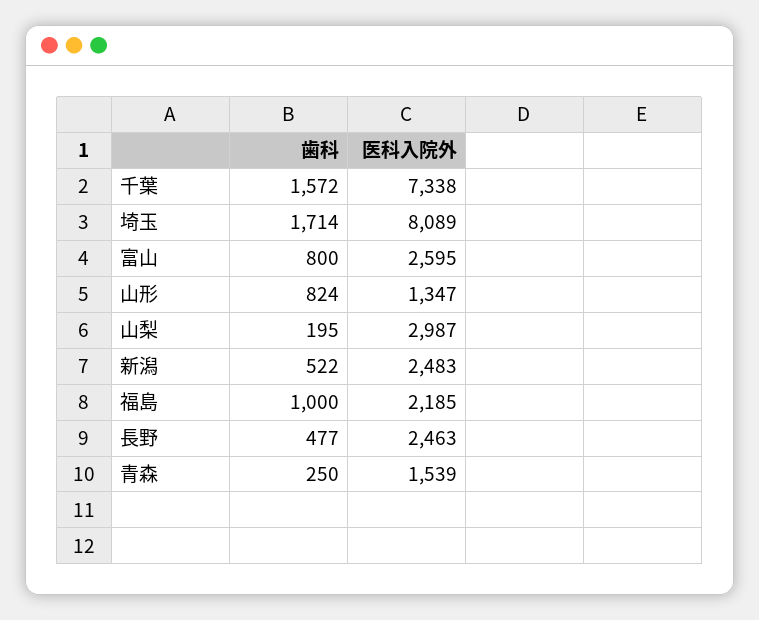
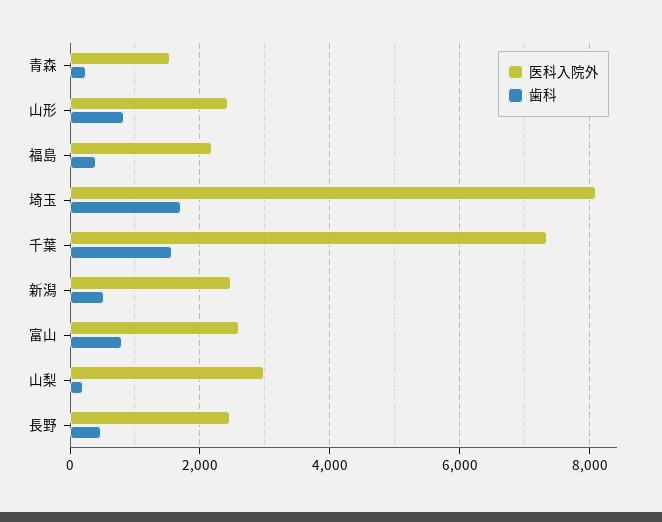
  {
    "歯科": {
      "千葉": 1572,
      "埼玉": 1714,
      "富山": 800,
      "山形": 824,
      "山梨": 195,
      "新潟": 522,
-     "福島": 1000,
+     "福島": 400,
      "長野": 477,
      "青森": 250
    },
    "医科入院外": {
      "千葉": 7338,
      "埼玉": 8089,
      "富山": 2595,
-     "山形": 1347,
+     "山形": 2400,
      "山梨": 2987,
      "新潟": 2483,
      "福島": 2185,
      "長野": 2463,
      "青森": 1539
    }
  }

